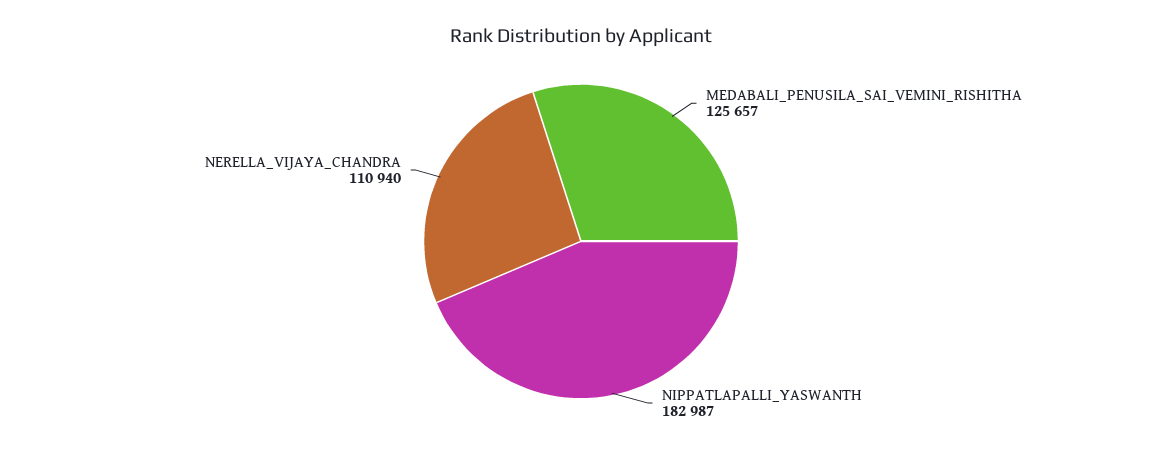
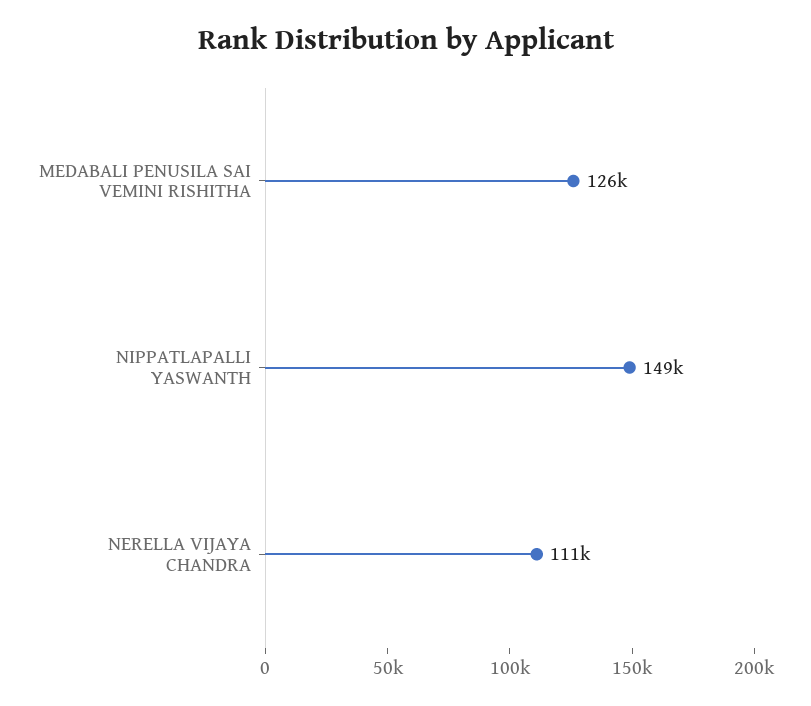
  {
    "MEDABALI_PENUSILA_SAI_VEMINI_RISHITHA": 125657,
-   "NIPPATLAPALLI_YASWANTH": 182987,
+   "NIPPATLAPALLI_YASWANTH": 149000,
    "NERELLA_VIJAYA_CHANDRA": 110940
  }

